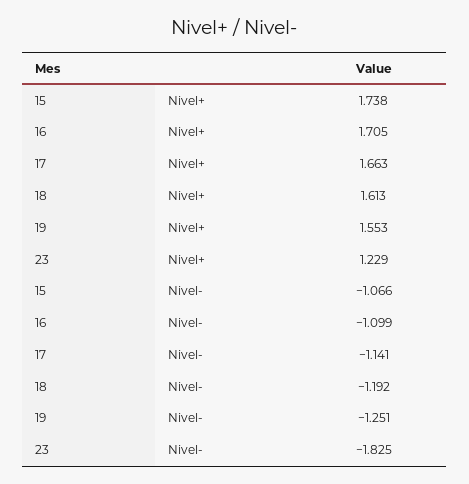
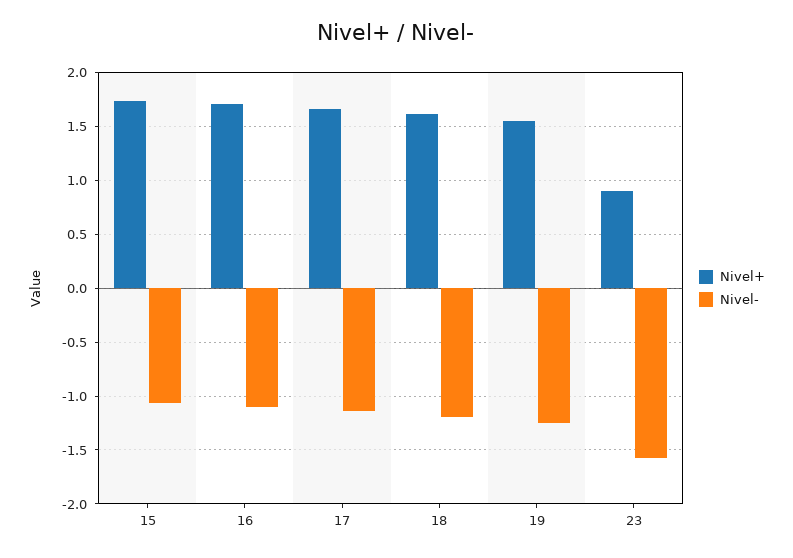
  {
    "Nivel+": {
      "15": 1.738,
      "16": 1.705,
      "17": 1.663,
      "18": 1.613,
      "19": 1.553,
-     "23": 1.229
+     "23": 0.9
    },
    "Nivel-": {
      "15": -1.066,
      "16": -1.099,
      "17": -1.141,
      "18": -1.192,
      "19": -1.251,
-     "23": -1.825
+     "23": -1.6
    }
  }

